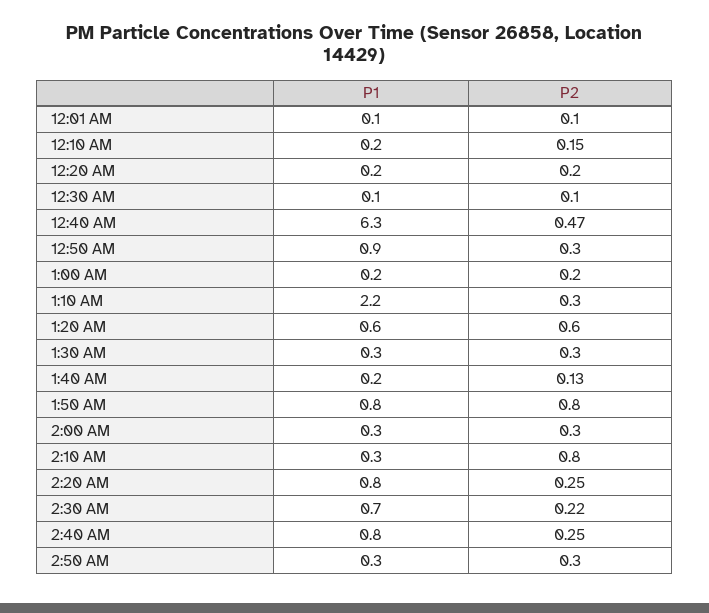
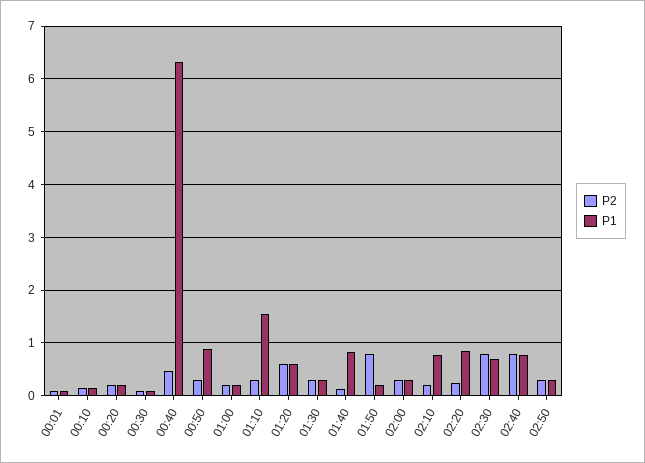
  {
    "P1": {
      "12:01 AM": 0.1,
      "12:10 AM": 0.2,
      "12:20 AM": 0.2,
      "12:30 AM": 0.1,
      "12:40 AM": 6.3,
      "12:50 AM": 0.9,
      "1:00 AM": 0.2,
-     "1:10 AM": 2.2,
+     "1:10 AM": 1.6,
      "1:20 AM": 0.6,
      "1:30 AM": 0.3,
-     "1:40 AM": 0.2,
+     "1:40 AM": 0.8,
-     "1:50 AM": 0.8,
+     "1:50 AM": 0.2,
      "2:00 AM": 0.3,
-     "2:10 AM": 0.3,
+     "2:10 AM": 0.8,
      "2:20 AM": 0.8,
      "2:30 AM": 0.7,
      "2:40 AM": 0.8,
      "2:50 AM": 0.3
    },
    "P2": {
      "12:01 AM": 0.1,
      "12:10 AM": 0.15,
      "12:20 AM": 0.2,
      "12:30 AM": 0.1,
      "12:40 AM": 0.47,
      "12:50 AM": 0.3,
      "1:00 AM": 0.2,
      "1:10 AM": 0.3,
      "1:20 AM": 0.6,
      "1:30 AM": 0.3,
      "1:40 AM": 0.13,
      "1:50 AM": 0.8,
      "2:00 AM": 0.3,
-     "2:10 AM": 0.8,
+     "2:10 AM": 0.2,
      "2:20 AM": 0.25,
-     "2:30 AM": 0.22,
+     "2:30 AM": 0.8,
-     "2:40 AM": 0.25,
+     "2:40 AM": 0.8,
      "2:50 AM": 0.3
    }
  }

